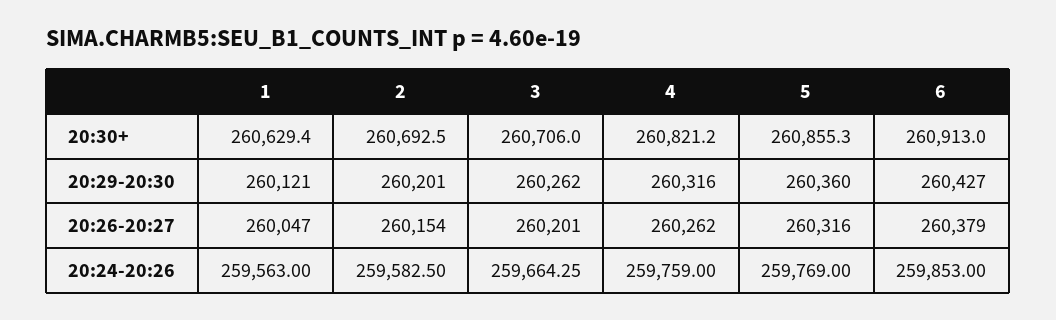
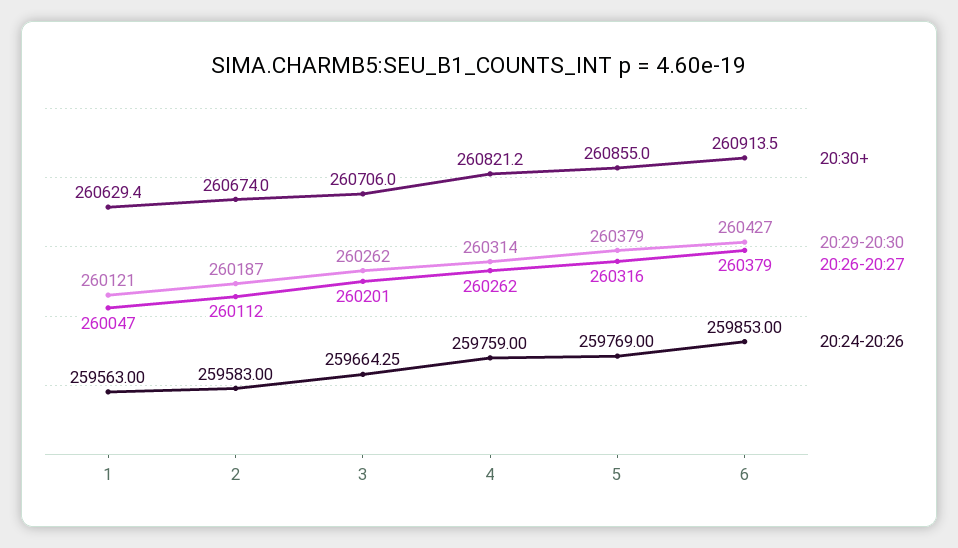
  {
    "20:30+": {
      "1": 260629.4,
-     "2": 260692.5,
+     "2": 260674,
      "3": 260706,
      "4": 260821.2,
-     "5": 260855.3,
+     "5": 260855,
-     "6": 260913
+     "6": 260913.5
    },
    "20:29-20:30": {
      "1": 260121,
-     "2": 260201,
+     "2": 260187,
      "3": 260262,
-     "4": 260316,
+     "4": 260314,
-     "5": 260360,
+     "5": 260379,
      "6": 260427
    },
    "20:26-20:27": {
      "1": 260047,
-     "2": 260154,
+     "2": 260112,
      "3": 260201,
      "4": 260262,
      "5": 260316,
      "6": 260379
    },
    "20:24-20:26": {
      "1": 259563,
-     "2": 259582.5,
+     "2": 259583,
      "3": 259664.25,
      "4": 259759,
      "5": 259769,
      "6": 259853
    }
  }

